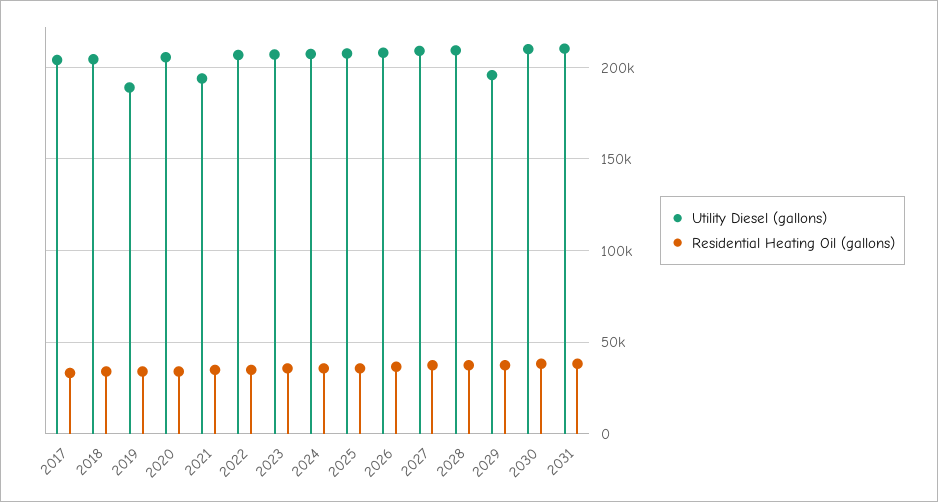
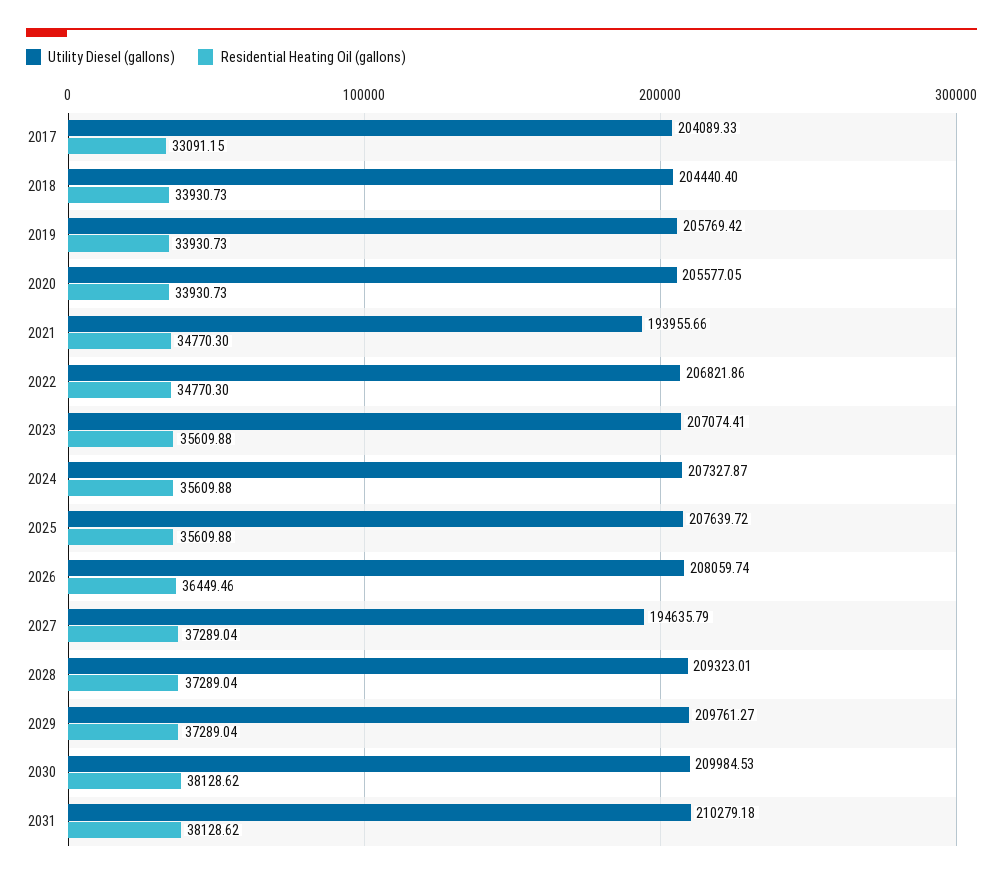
  {
    "Utility Diesel (gallons)": {
      "2017": 204089.33,
      "2018": 204440.4,
-     "2019": 190000,
+     "2019": 205769.42,
      "2020": 205577.05,
      "2021": 193955.66,
      "2022": 206821.86,
      "2023": 207074.41,
      "2024": 207327.87,
      "2025": 207639.72,
      "2026": 208059.74,
-     "2027": 210000,
+     "2027": 194635.79,
      "2028": 209323.01,
-     "2029": 195000,
+     "2029": 209761.27,
      "2030": 209984.53,
      "2031": 210279.18
    },
    "Residential Heating Oil (gallons)": {
      "2017": 33091.15,
      "2018": 33930.73,
      "2019": 33930.73,
      "2020": 33930.73,
      "2021": 34770.3,
      "2022": 34770.3,
      "2023": 35609.88,
      "2024": 35609.88,
      "2025": 35609.88,
      "2026": 36449.46,
      "2027": 37289.04,
      "2028": 37289.04,
      "2029": 37289.04,
      "2030": 38128.62,
      "2031": 38128.62
    }
  }

